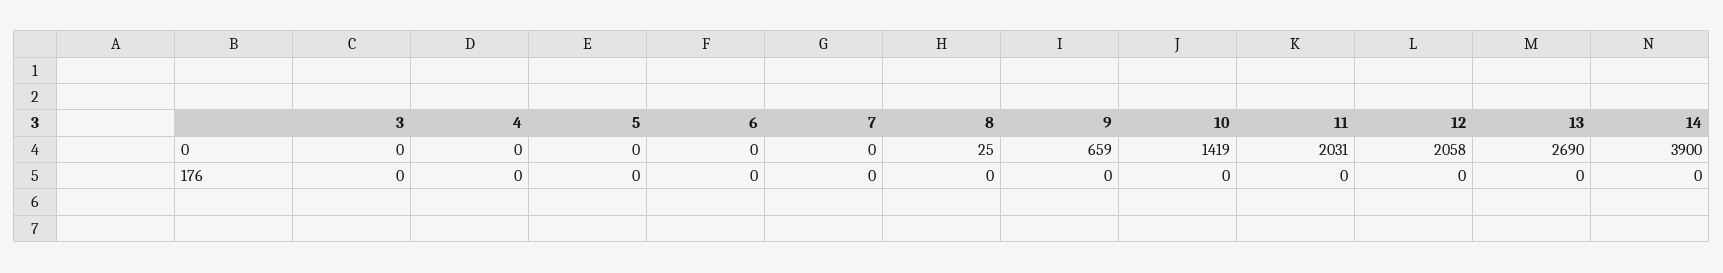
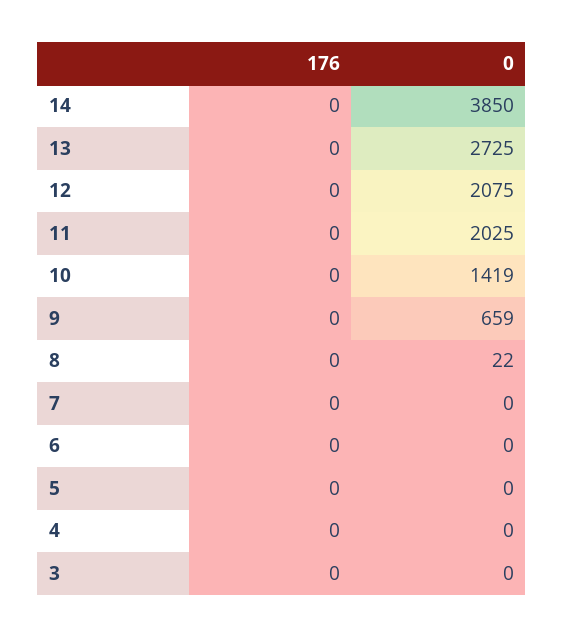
  {
    "3": {
      "0": 0,
      "176": 0
    },
    "4": {
      "0": 0,
      "176": 0
    },
    "5": {
      "0": 0,
      "176": 0
    },
    "6": {
      "0": 0,
      "176": 0
    },
    "7": {
      "0": 0,
      "176": 0
    },
    "8": {
-     "0": 25,
+     "0": 22,
      "176": 0
    },
    "9": {
      "0": 659,
      "176": 0
    },
    "10": {
      "0": 1419,
      "176": 0
    },
    "11": {
-     "0": 2031,
+     "0": 2025,
      "176": 0
    },
    "12": {
-     "0": 2058,
+     "0": 2075,
      "176": 0
    },
    "13": {
-     "0": 2690,
+     "0": 2725,
      "176": 0
    },
    "14": {
-     "0": 3900,
+     "0": 3850,
      "176": 0
    }
  }

